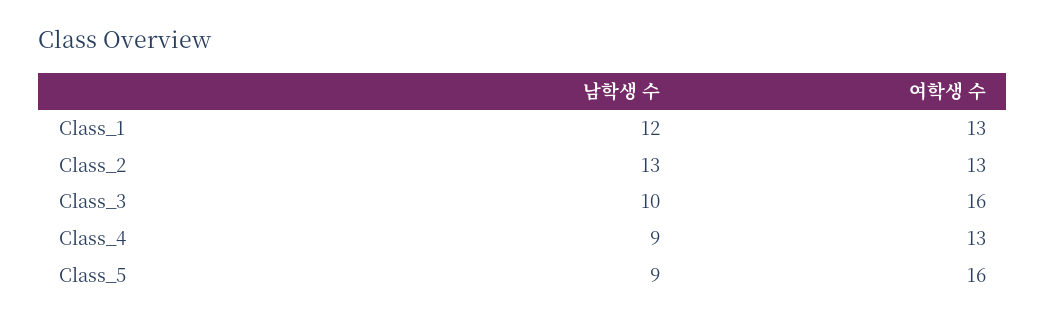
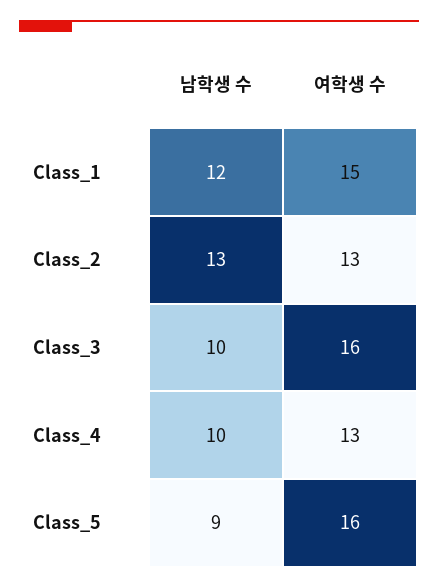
  {
    "남학생 수": {
      "Class_1": 12,
      "Class_2": 13,
      "Class_3": 10,
-     "Class_4": 9,
+     "Class_4": 10,
      "Class_5": 9
    },
    "여학생 수": {
-     "Class_1": 13,
+     "Class_1": 15,
      "Class_2": 13,
      "Class_3": 16,
      "Class_4": 13,
      "Class_5": 16
    }
  }

